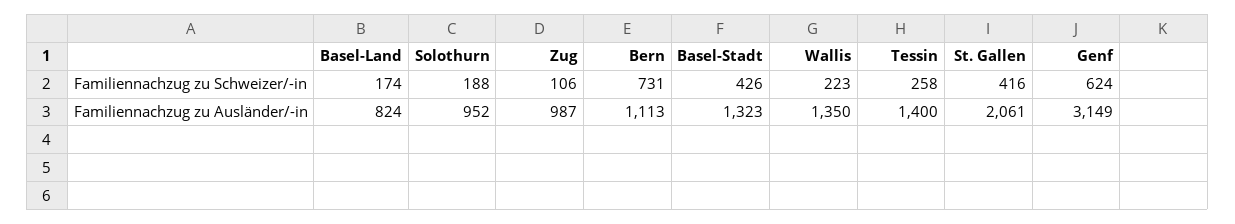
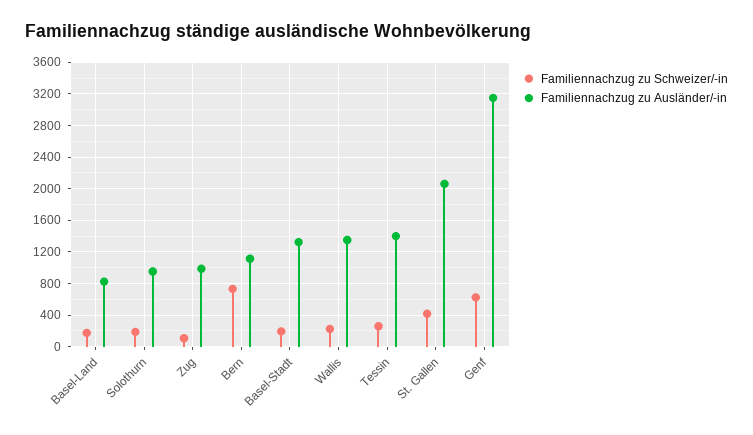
  {
    "Familiennachzug zu Schweizer/-in": {
      "Basel-Land": 174,
      "Solothurn": 188,
      "Zug": 106,
      "Bern": 731,
-     "Basel-Stadt": 426,
+     "Basel-Stadt": 200,
      "Wallis": 223,
      "Tessin": 258,
      "St. Gallen": 416,
      "Genf": 624
    },
    "Familiennachzug zu Ausländer/-in": {
      "Basel-Land": 824,
      "Solothurn": 952,
      "Zug": 987,
      "Bern": 1113,
      "Basel-Stadt": 1323,
      "Wallis": 1350,
      "Tessin": 1400,
      "St. Gallen": 2061,
      "Genf": 3149
    }
  }

